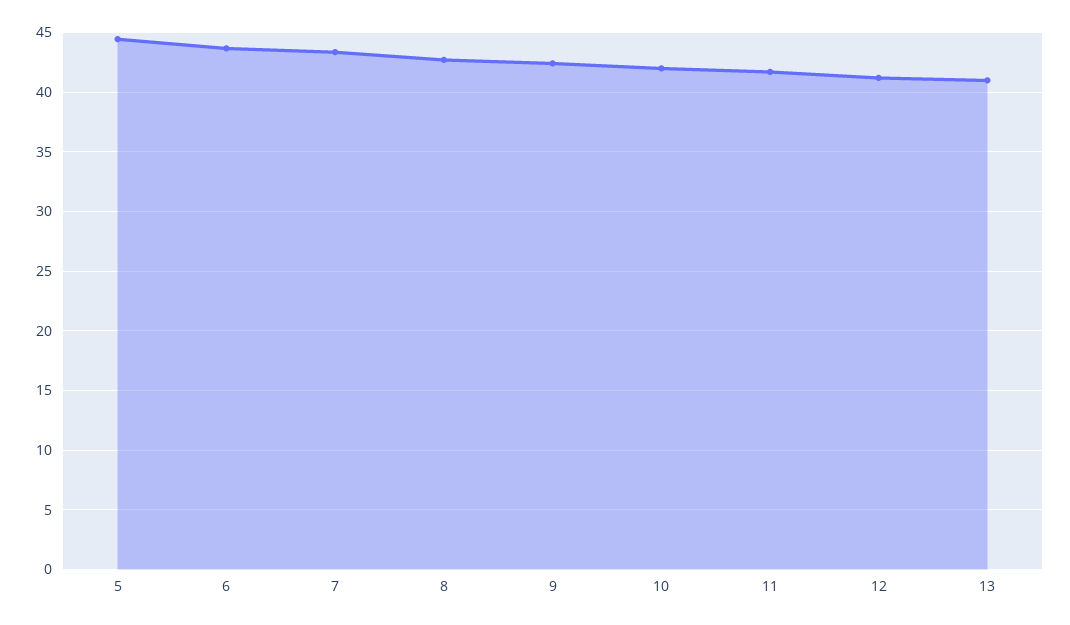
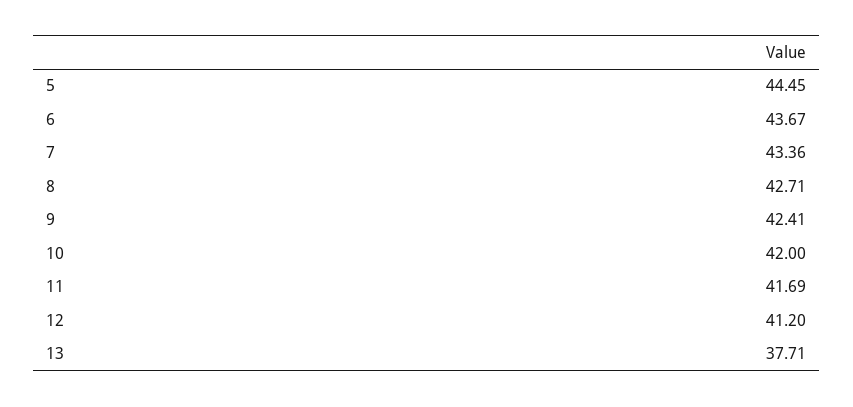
  {
    "5": 44.45,
    "6": 43.67,
    "7": 43.36,
    "8": 42.71,
    "9": 42.41,
    "10": 42,
    "11": 41.69,
    "12": 41.2,
-   "13": 41
+   "13": 37.71
  }

